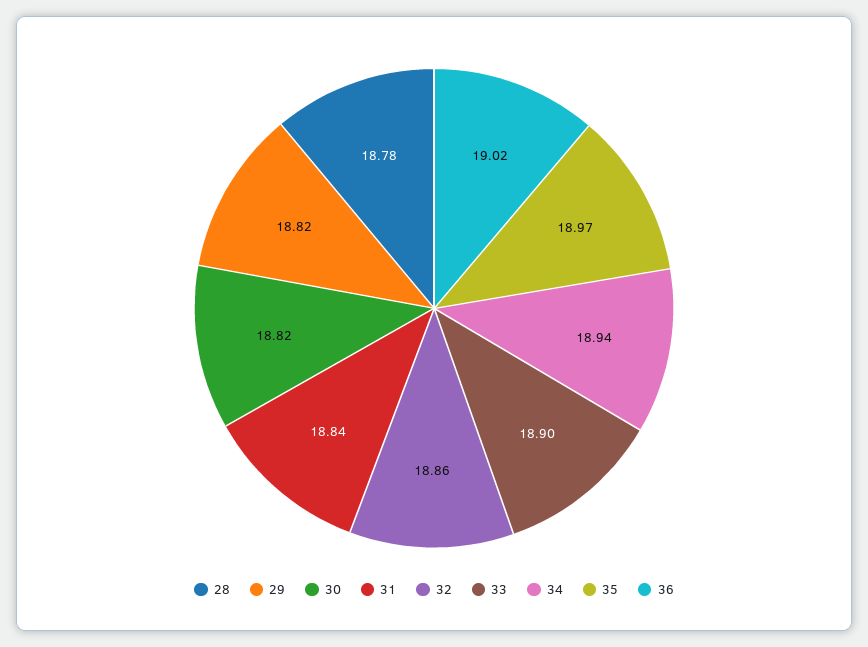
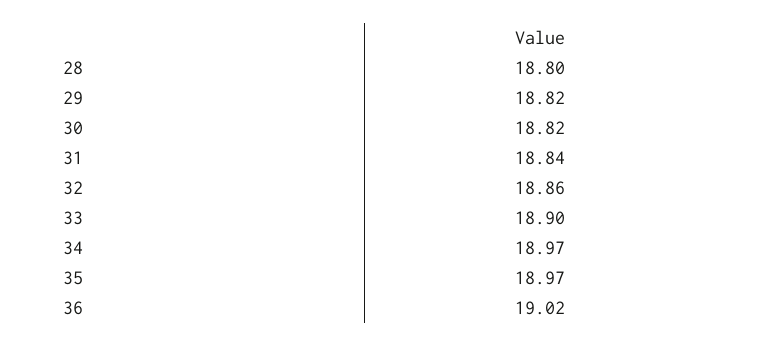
  {
-   "28": 18.78,
+   "28": 18.8,
    "29": 18.82,
    "30": 18.82,
    "31": 18.84,
    "32": 18.86,
    "33": 18.9,
-   "34": 18.94,
+   "34": 18.97,
    "35": 18.97,
    "36": 19.02
  }

